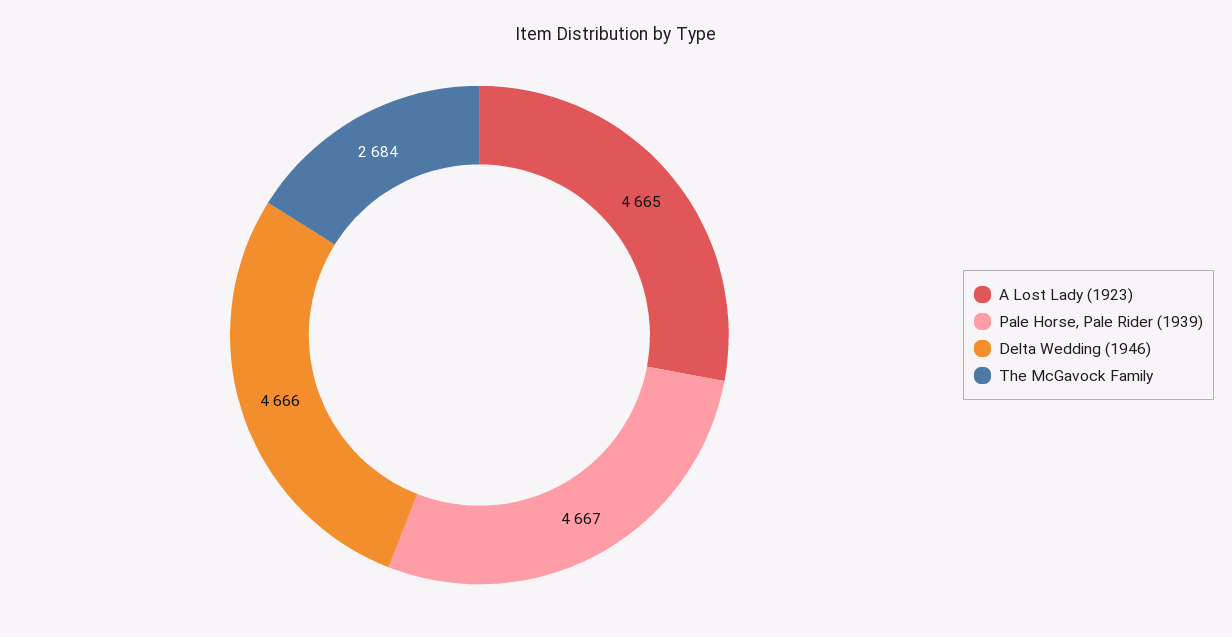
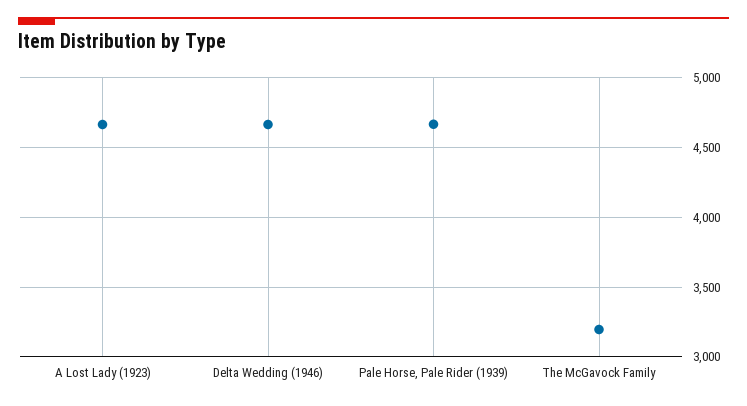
  {
    "A Lost Lady (1923)": 4665,
    "Pale Horse, Pale Rider (1939)": 4667,
    "Delta Wedding (1946)": 4666,
-   "The McGavock Family": 2684
+   "The McGavock Family": 3200
  }

